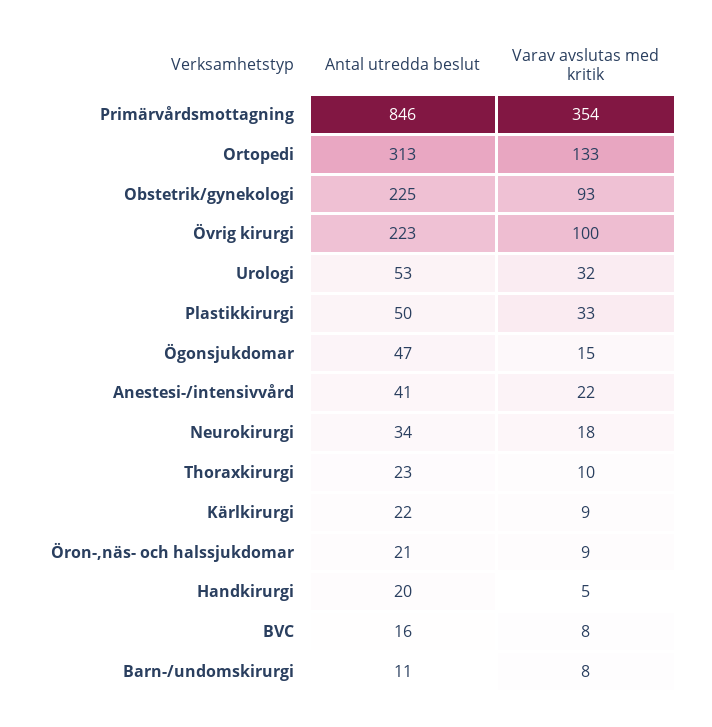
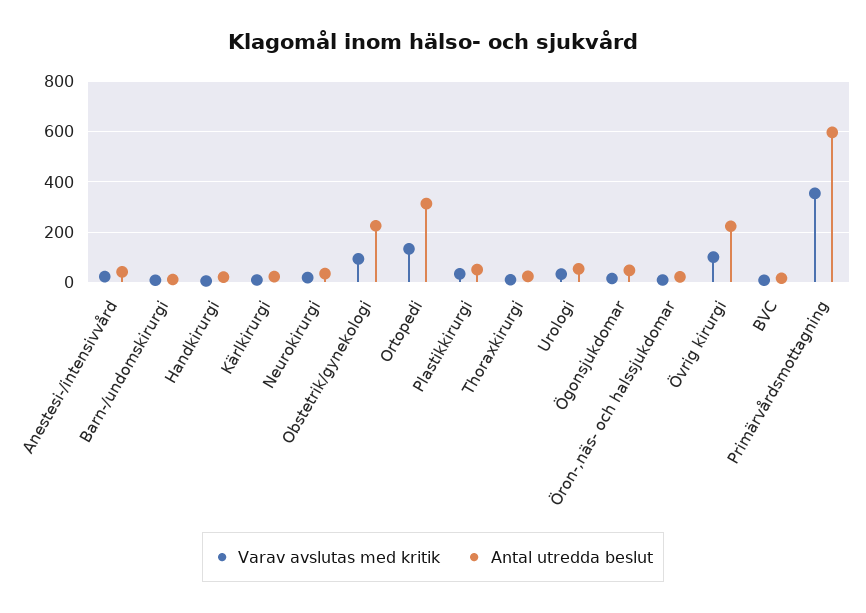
  {
    "Antal utredda beslut": {
-     "Primärvårdsmottagning": 846,
+     "Primärvårdsmottagning": 600,
      "Ortopedi": 313,
      "Obstetrik/gynekologi": 225,
      "Övrig kirurgi": 223,
      "Urologi": 53,
      "Plastikkirurgi": 50,
      "Ögonsjukdomar": 47,
      "Anestesi-/intensivvård": 41,
      "Neurokirurgi": 34,
      "Thoraxkirurgi": 23,
      "Kärlkirurgi": 22,
      "Öron-,näs- och halssjukdomar": 21,
      "Handkirurgi": 20,
      "BVC": 16,
      "Barn-/undomskirurgi": 11
    },
    "Varav avslutas med kritik": {
      "Primärvårdsmottagning": 354,
      "Ortopedi": 133,
      "Obstetrik/gynekologi": 93,
      "Övrig kirurgi": 100,
      "Urologi": 32,
      "Plastikkirurgi": 33,
      "Ögonsjukdomar": 15,
      "Anestesi-/intensivvård": 22,
      "Neurokirurgi": 18,
      "Thoraxkirurgi": 10,
      "Kärlkirurgi": 9,
      "Öron-,näs- och halssjukdomar": 9,
      "Handkirurgi": 5,
      "BVC": 8,
      "Barn-/undomskirurgi": 8
    }
  }

